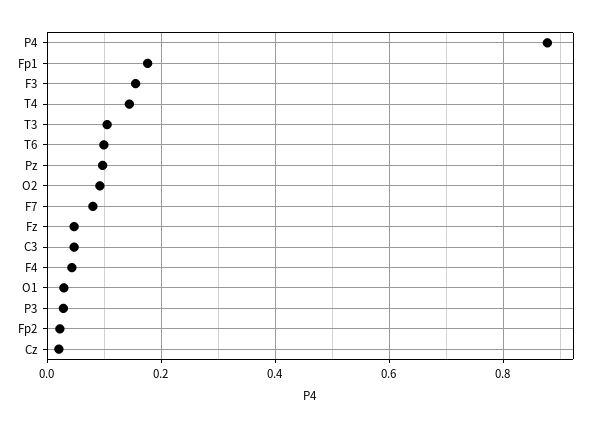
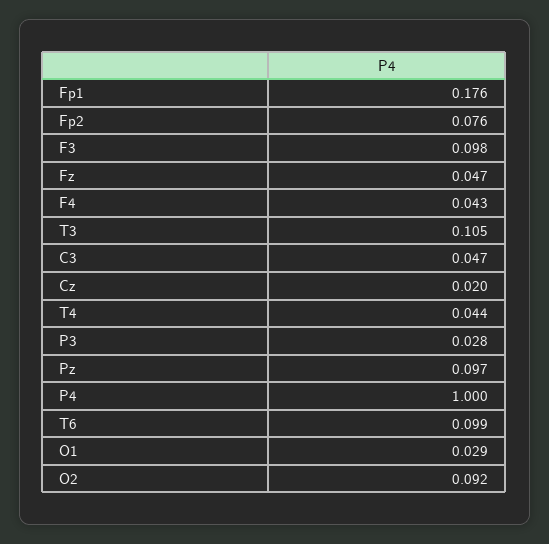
  {
-   "P4": 0.88,
+   "P4": 1,
    "Fp1": 0.176,
-   "F3": 0.16,
+   "F3": 0.098,
-   "T4": 0.14,
+   "T4": 0.044,
    "T3": 0.105,
    "T6": 0.099,
    "Pz": 0.097,
    "O2": 0.092,
-   "F7": 0.08,
    "Fz": 0.047,
    "C3": 0.047,
    "F4": 0.043,
    "O1": 0.029,
    "P3": 0.028,
-   "Fp2": 0.02,
+   "Fp2": 0.076,
    "Cz": 0.02
  }

